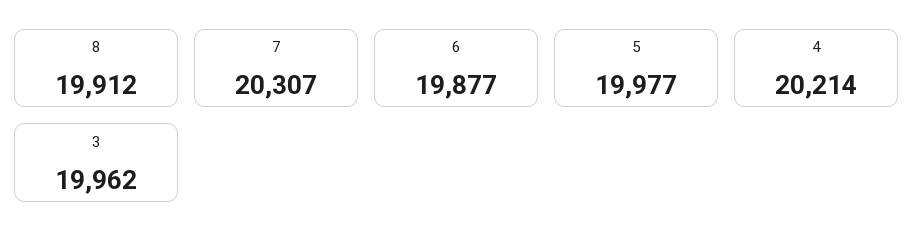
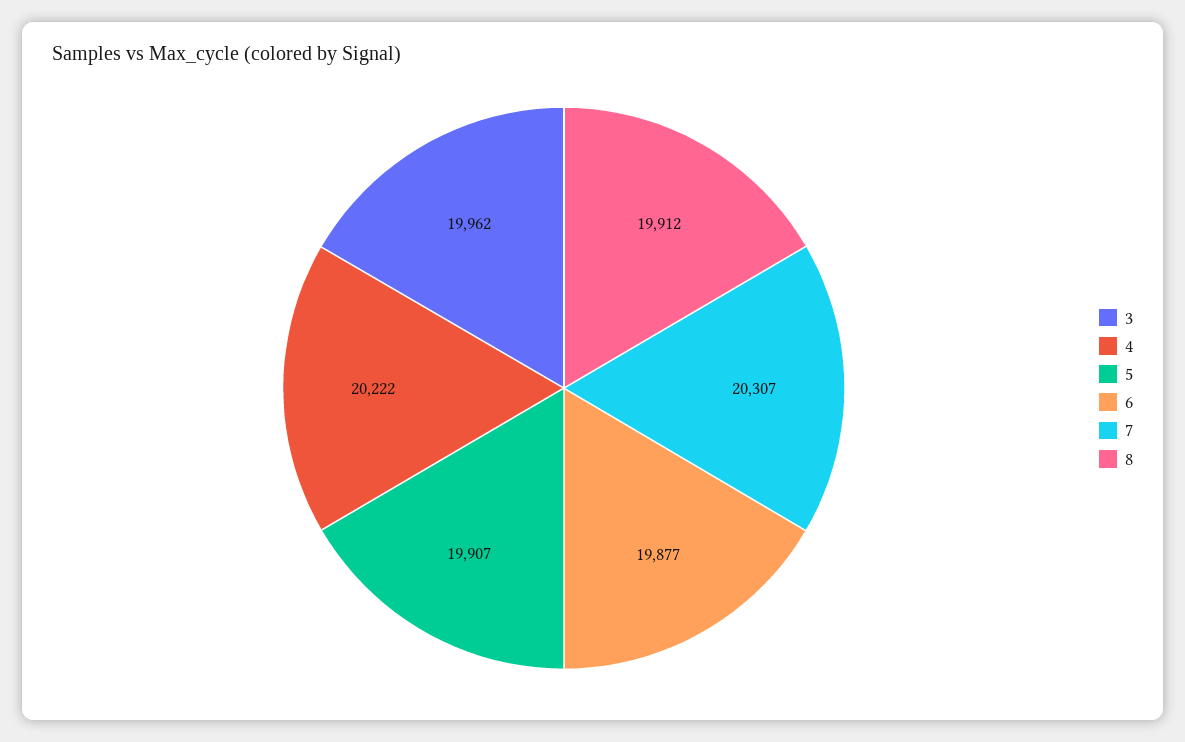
  {
    "8": 19912,
    "7": 20307,
    "6": 19877,
-   "5": 19977,
+   "5": 19907,
-   "4": 20214,
+   "4": 20222,
    "3": 19962
  }

